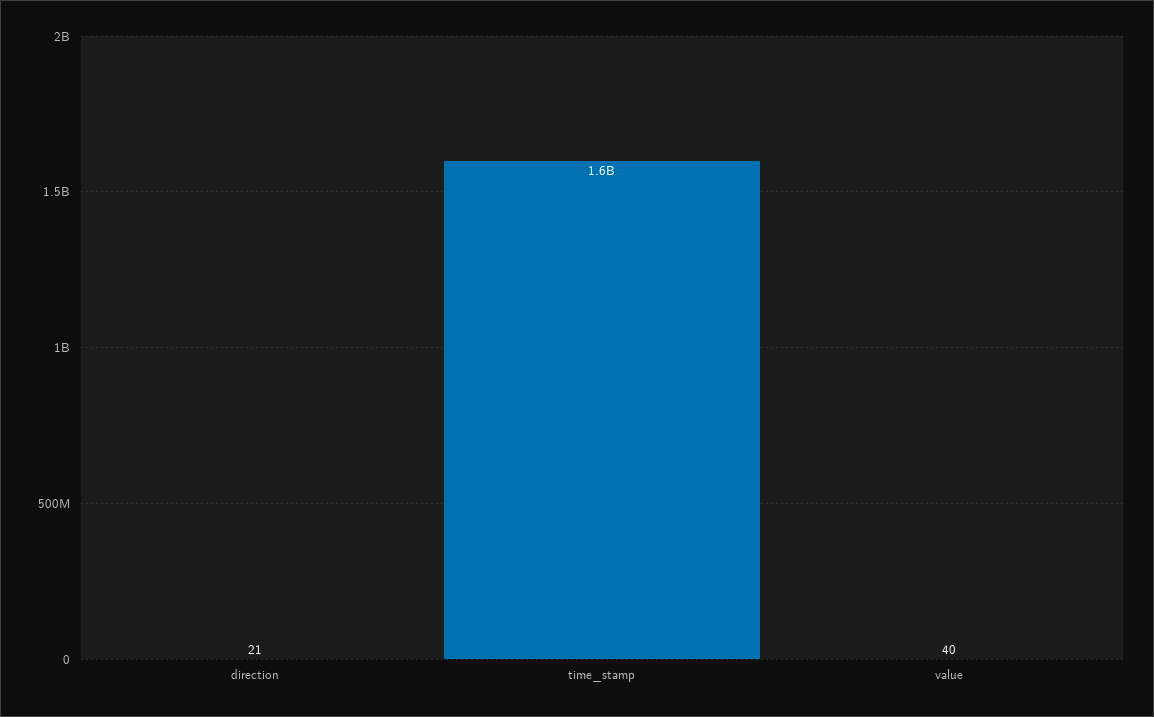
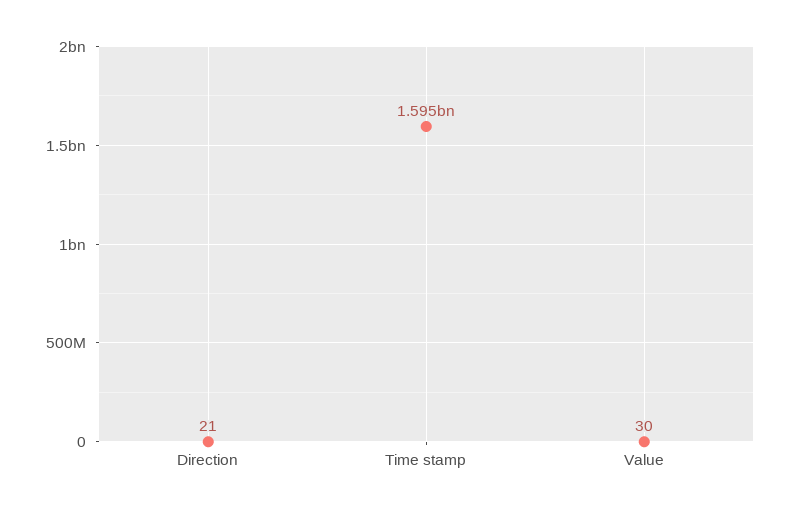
  {
    "direction": 21,
    "time_stamp": 1595000000,
-   "value": 40
+   "value": 30
  }

